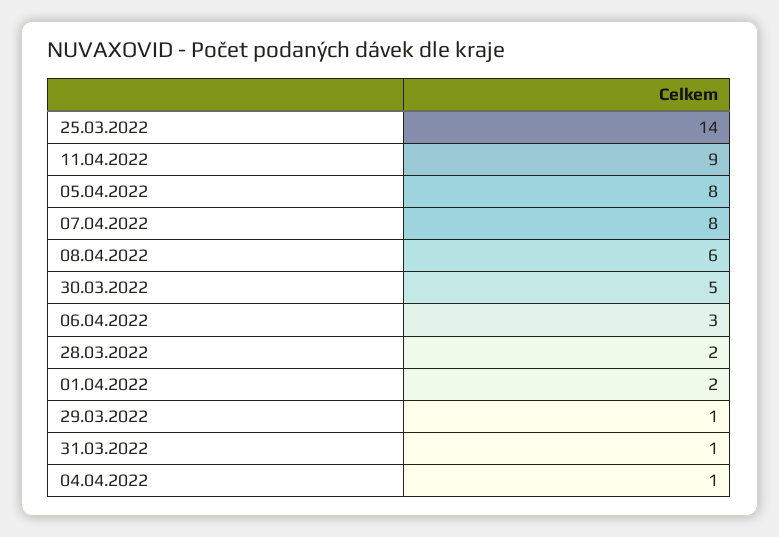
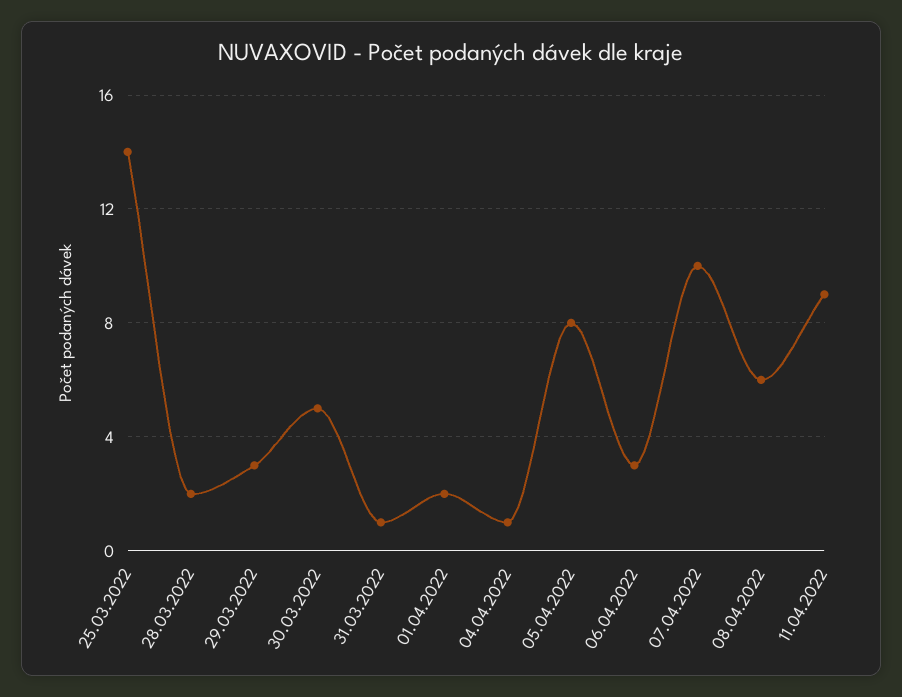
  {
    "25.03.2022": 14,
    "11.04.2022": 9,
    "05.04.2022": 8,
-   "07.04.2022": 8,
+   "07.04.2022": 10,
    "08.04.2022": 6,
    "30.03.2022": 5,
    "06.04.2022": 3,
    "28.03.2022": 2,
    "01.04.2022": 2,
-   "29.03.2022": 1,
+   "29.03.2022": 3,
    "31.03.2022": 1,
    "04.04.2022": 1
  }

